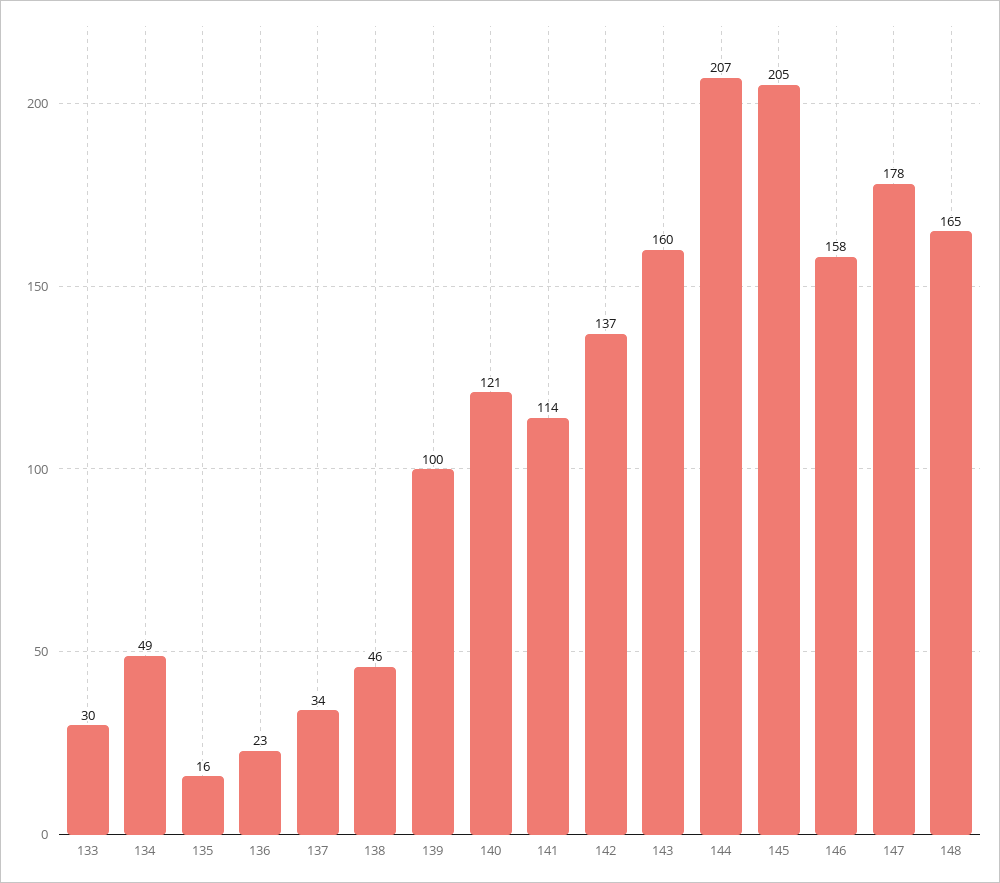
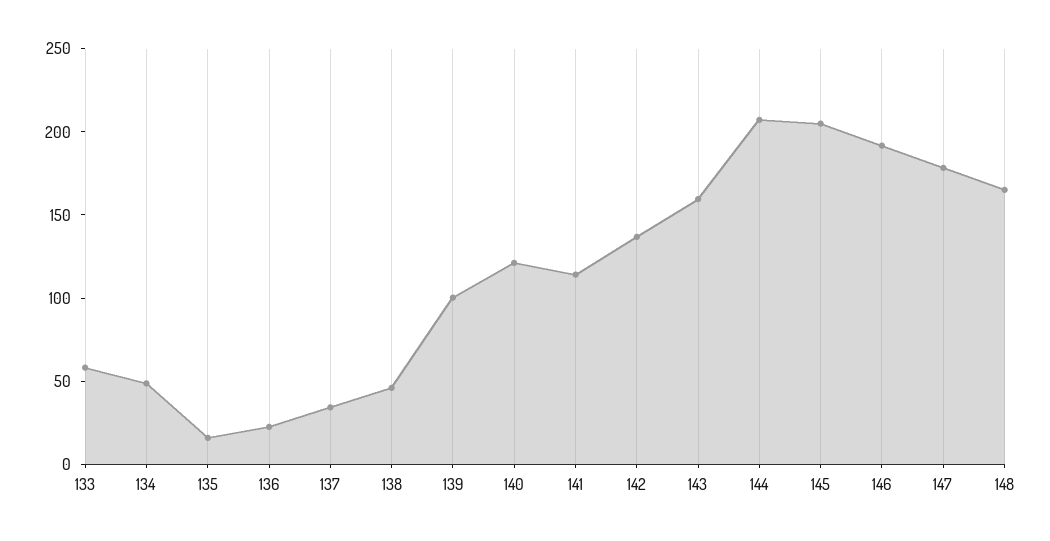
  {
-   "133": 30,
+   "133": 60,
    "134": 49,
    "135": 16,
    "136": 23,
    "137": 34,
    "138": 46,
    "139": 100,
    "140": 121,
    "141": 114,
    "142": 137,
    "143": 160,
    "144": 207,
    "145": 205,
-   "146": 158,
+   "146": 190,
    "147": 178,
    "148": 165
  }

